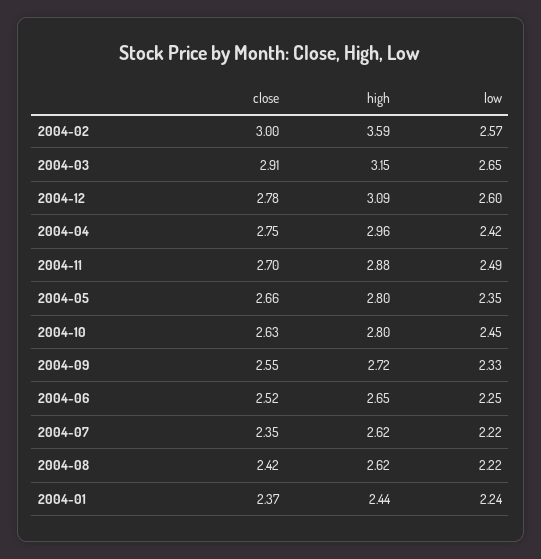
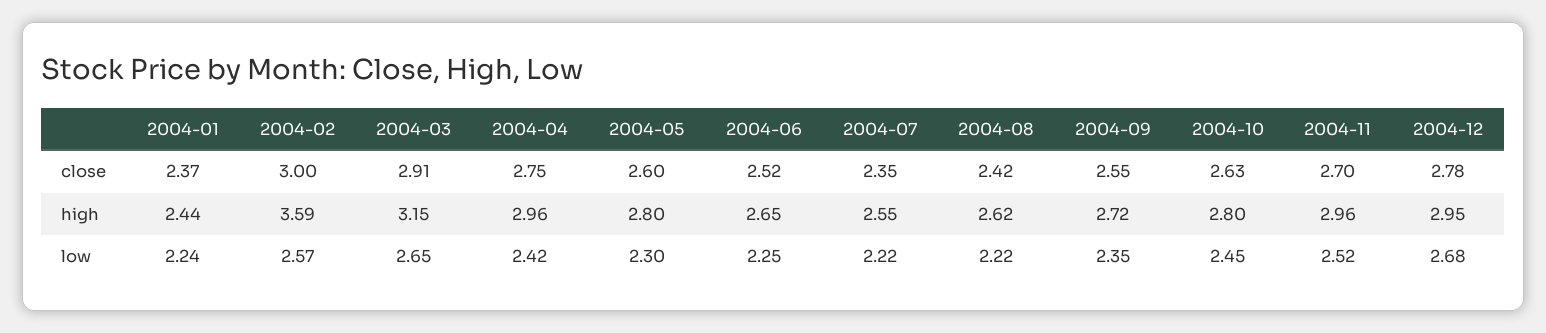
  {
    "close": {
      "2004-02": 3,
      "2004-03": 2.91,
      "2004-12": 2.78,
      "2004-04": 2.75,
      "2004-11": 2.7,
-     "2004-05": 2.66,
+     "2004-05": 2.6,
      "2004-10": 2.63,
      "2004-09": 2.55,
      "2004-06": 2.52,
      "2004-07": 2.35,
      "2004-08": 2.42,
      "2004-01": 2.37
    },
    "high": {
      "2004-02": 3.59,
      "2004-03": 3.15,
-     "2004-12": 3.09,
+     "2004-12": 2.95,
      "2004-04": 2.96,
-     "2004-11": 2.88,
+     "2004-11": 2.96,
      "2004-05": 2.8,
      "2004-10": 2.8,
      "2004-09": 2.72,
      "2004-06": 2.65,
-     "2004-07": 2.62,
+     "2004-07": 2.55,
      "2004-08": 2.62,
      "2004-01": 2.44
    },
    "low": {
      "2004-02": 2.57,
      "2004-03": 2.65,
-     "2004-12": 2.6,
+     "2004-12": 2.68,
      "2004-04": 2.42,
-     "2004-11": 2.49,
+     "2004-11": 2.52,
-     "2004-05": 2.35,
+     "2004-05": 2.3,
      "2004-10": 2.45,
-     "2004-09": 2.33,
+     "2004-09": 2.35,
      "2004-06": 2.25,
      "2004-07": 2.22,
      "2004-08": 2.22,
      "2004-01": 2.24
    }
  }

